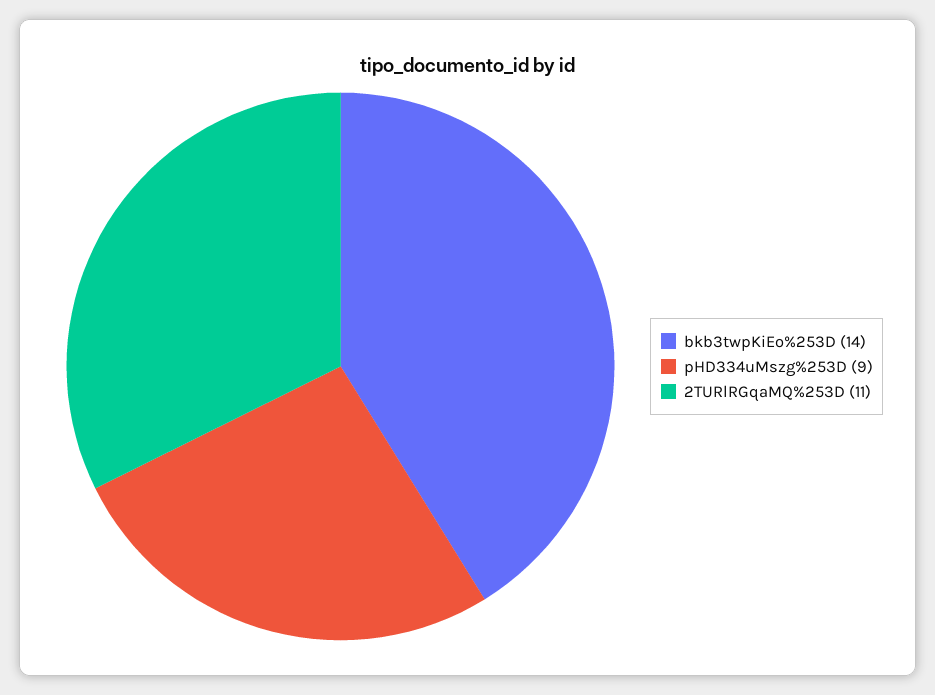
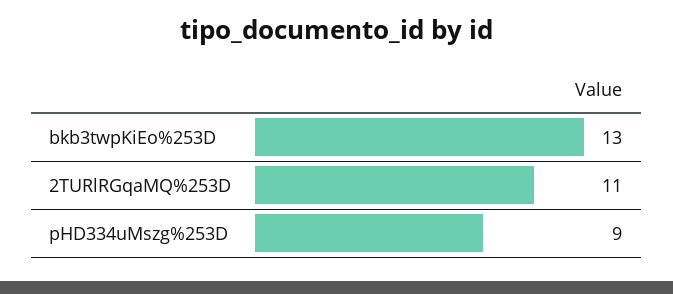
  {
-   "bkb3twpKiEo%253D": 14,
+   "bkb3twpKiEo%253D": 13,
    "pHD334uMszg%253D": 9,
    "2TURlRGqaMQ%253D": 11
  }

